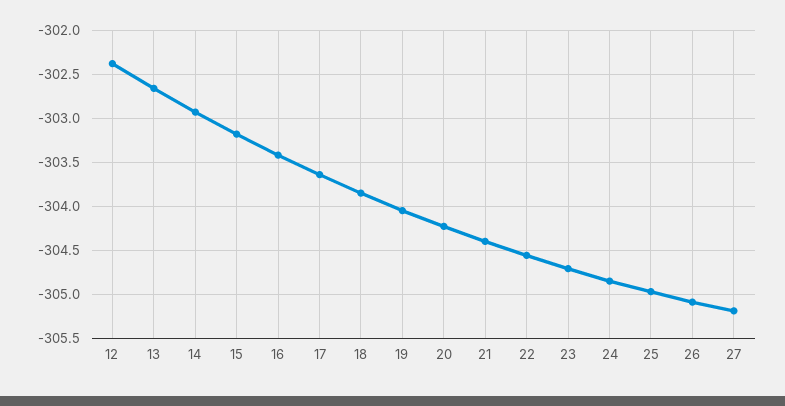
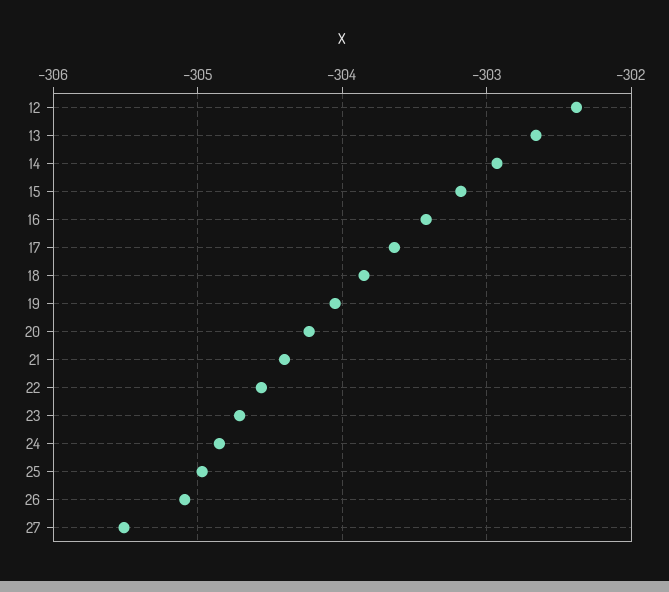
  {
    "12": -302.4,
    "13": -302.7,
    "14": -302.9,
    "15": -303.2,
    "16": -303.4,
    "17": -303.6,
    "18": -303.9,
    "19": -304.1,
    "20": -304.2,
    "21": -304.4,
    "22": -304.6,
    "23": -304.7,
    "24": -304.9,
    "25": -305,
    "26": -305.1,
-   "27": -305.2
+   "27": -305.5
  }

